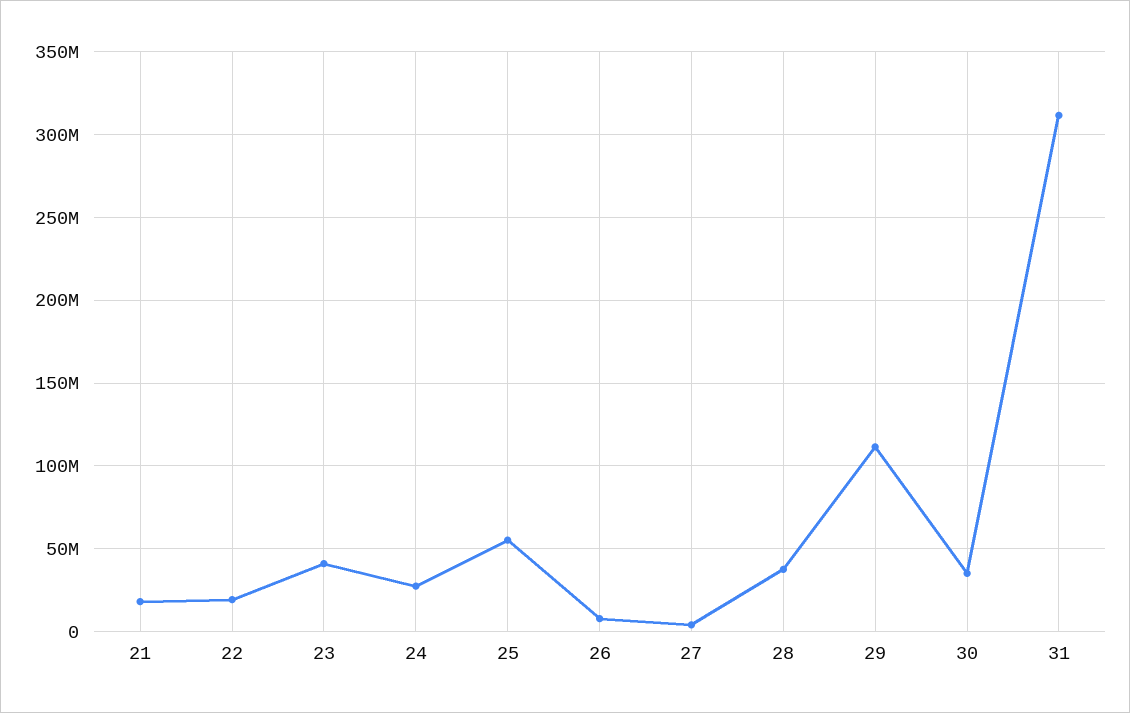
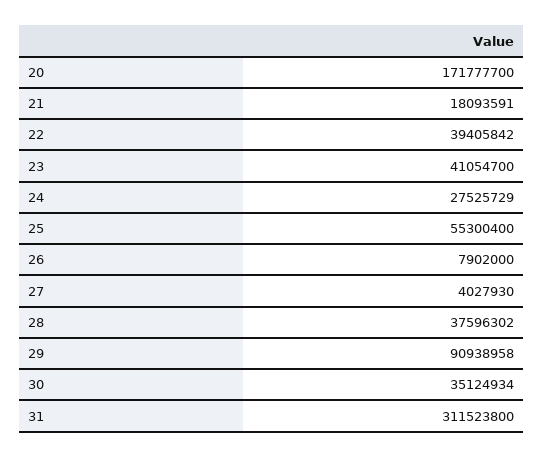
  {
    "21": 18093591,
-   "22": 20000000,
+   "22": 39405842,
    "23": 41054700,
    "24": 27525729,
    "25": 55300400,
    "26": 7902000,
    "27": 4027930,
    "28": 37596302,
-   "29": 110000000,
+   "29": 90938958,
    "30": 35124934,
-   "31": 311523800
+   "31": 311523800,
+   "20": 171777700
  }

